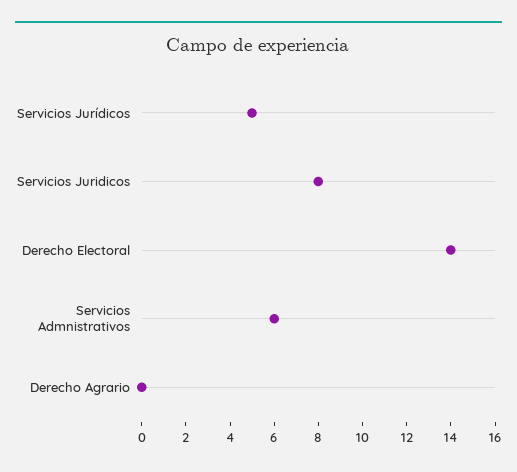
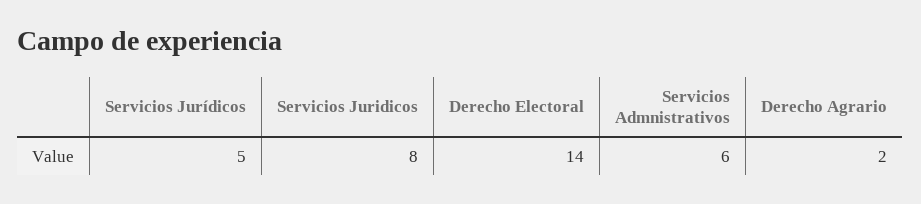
  {
    "Servicios Jurídicos": 5,
    "Servicios Juridicos": 8,
    "Derecho Electoral": 14,
    "Servicios Admnistrativos": 6,
-   "Derecho Agrario": 0
+   "Derecho Agrario": 2
  }

